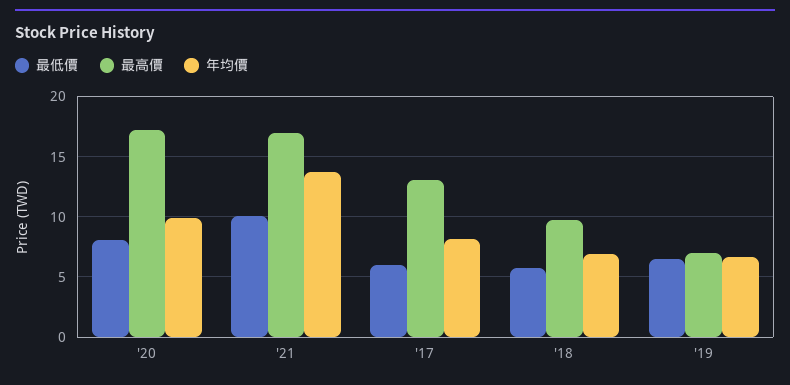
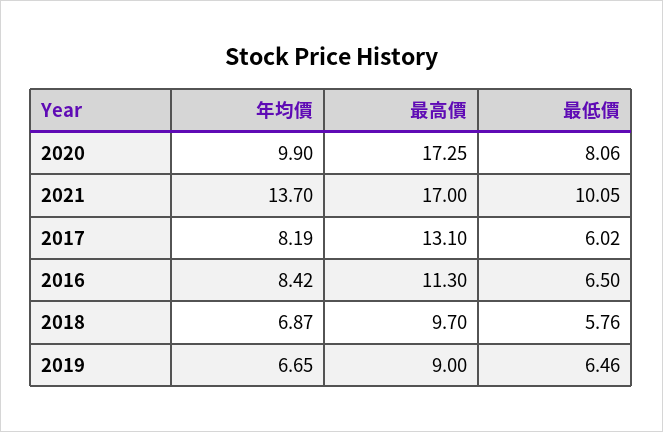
  {
    "最低價": {
      "'20": 8.06,
      "'21": 10.05,
      "'17": 6.02,
      "'18": 5.76,
-     "'19": 6.46
+     "'19": 6.46,
+     "2016": 6.5
    },
    "最高價": {
      "'20": 17.25,
      "'21": 17,
      "'17": 13.1,
      "'18": 9.7,
-     "'19": 7
+     "'19": 9,
+     "2016": 11.3
    },
    "年均價": {
      "'20": 9.9,
      "'21": 13.7,
      "'17": 8.19,
      "'18": 6.87,
-     "'19": 6.65
+     "'19": 6.65,
+     "2016": 8.42
    }
  }

